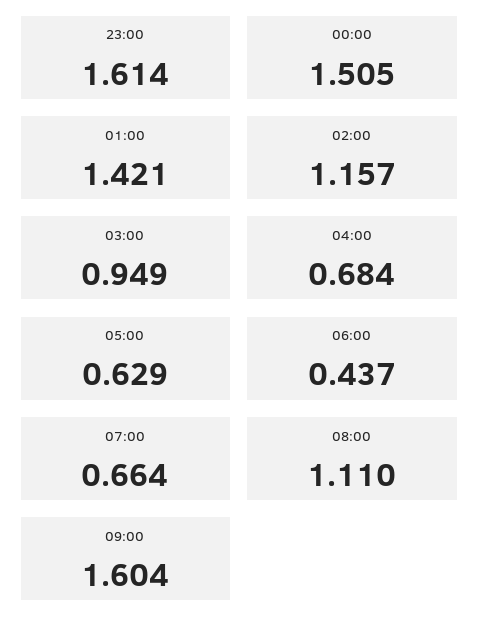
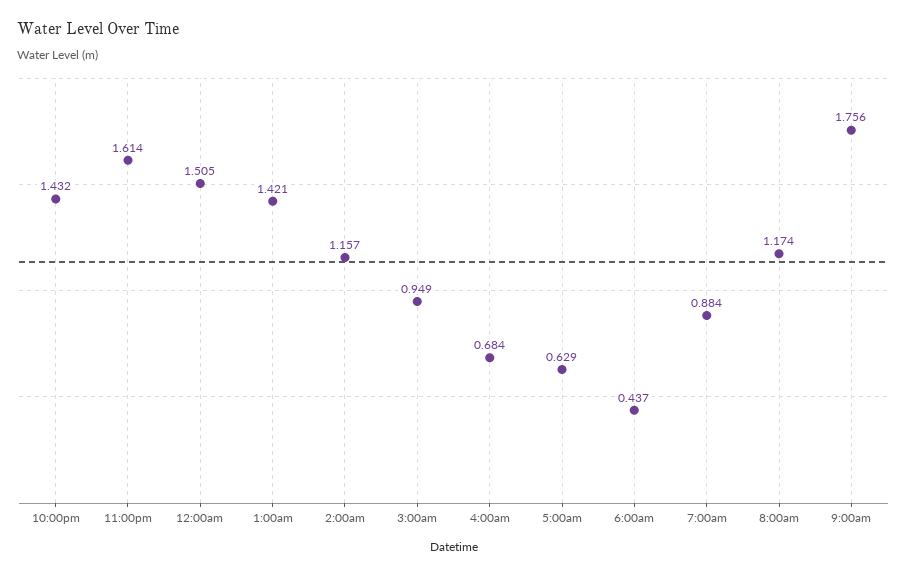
  {
    "23:00": 1.614,
    "00:00": 1.505,
    "01:00": 1.421,
    "02:00": 1.157,
    "03:00": 0.949,
    "04:00": 0.684,
    "05:00": 0.629,
    "06:00": 0.437,
-   "07:00": 0.664,
+   "07:00": 0.884,
-   "08:00": 1.11,
+   "08:00": 1.174,
-   "09:00": 1.604
+   "09:00": 1.756,
+   "10:00pm": 1.432
  }

